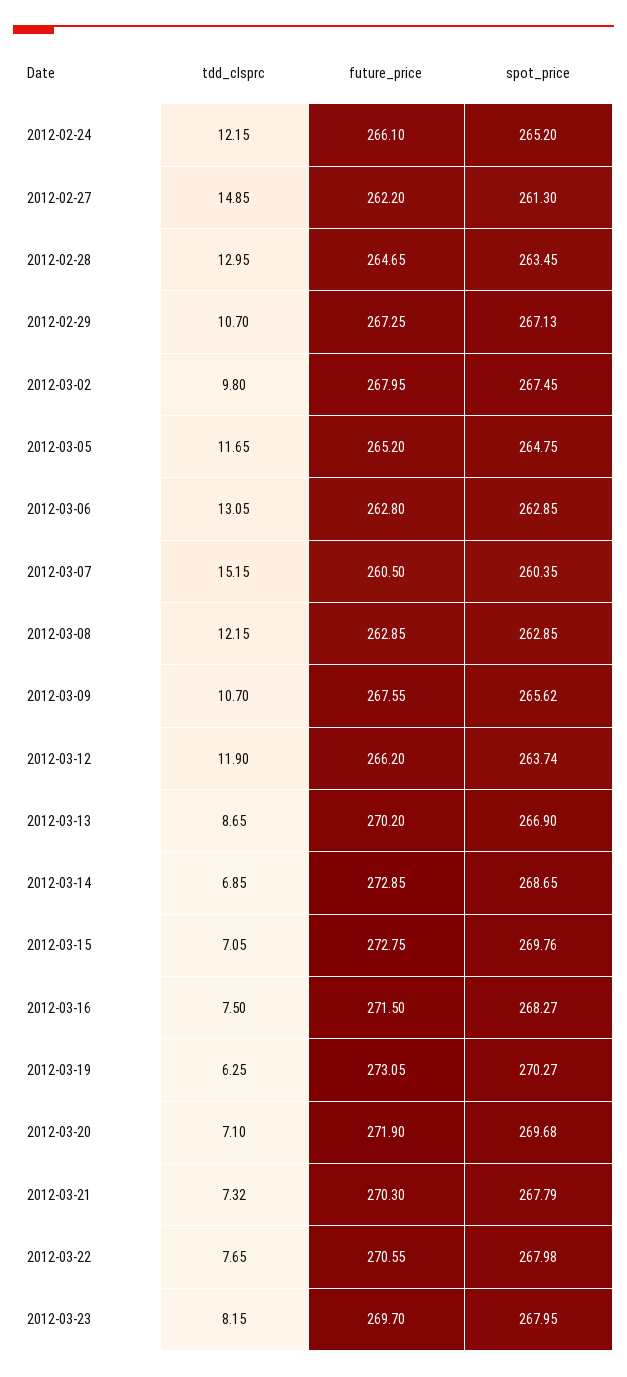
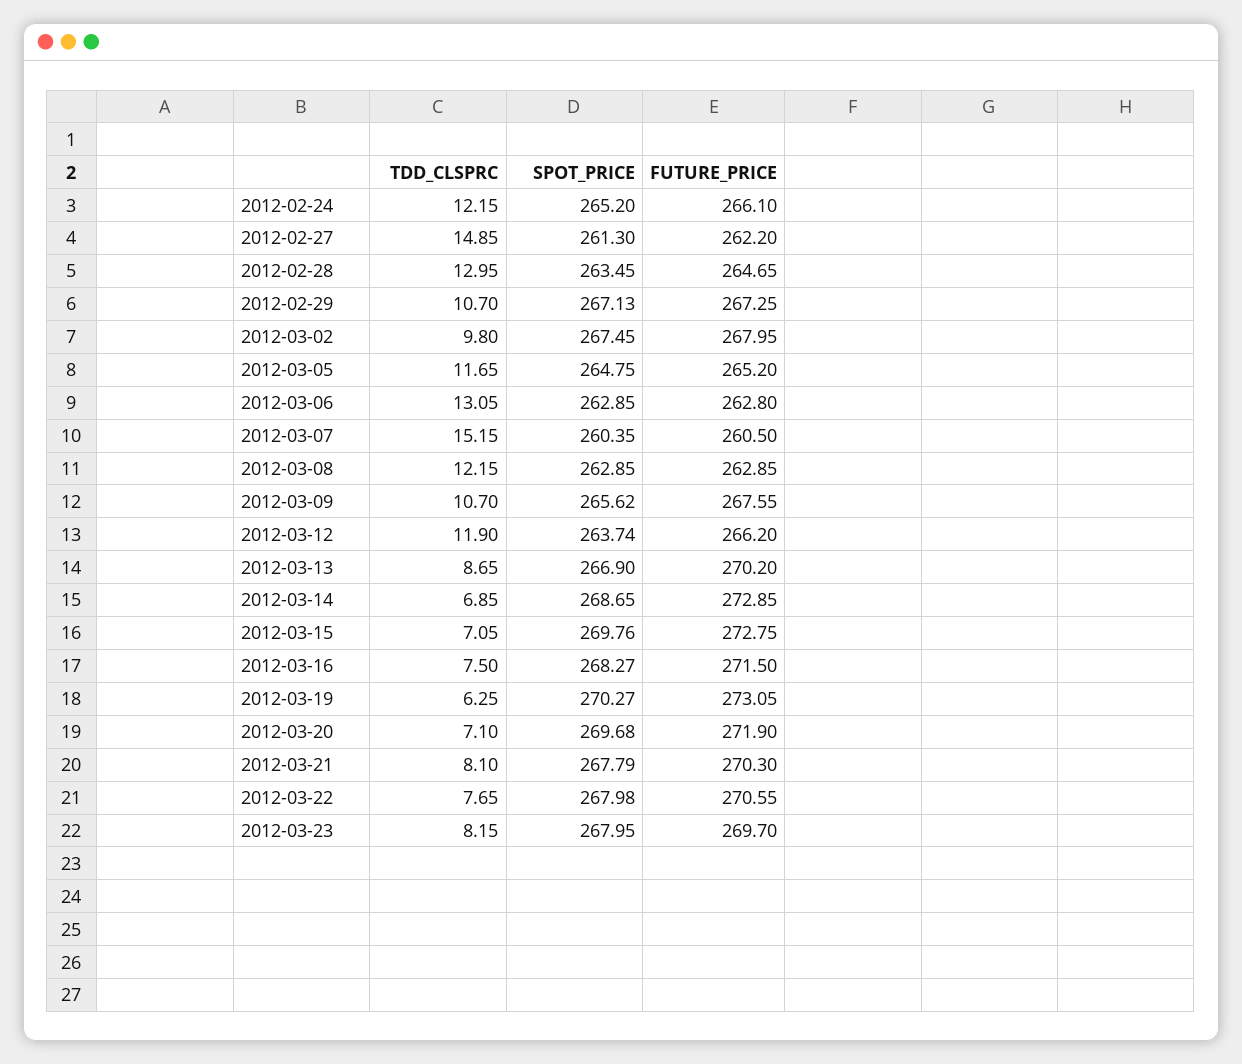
  {
    "tdd_clsprc": {
      "2012-02-24": 12.15,
      "2012-02-27": 14.85,
      "2012-02-28": 12.95,
      "2012-02-29": 10.7,
      "2012-03-02": 9.8,
      "2012-03-05": 11.65,
      "2012-03-06": 13.05,
      "2012-03-07": 15.15,
      "2012-03-08": 12.15,
      "2012-03-09": 10.7,
      "2012-03-12": 11.9,
      "2012-03-13": 8.65,
      "2012-03-14": 6.85,
      "2012-03-15": 7.05,
      "2012-03-16": 7.5,
      "2012-03-19": 6.25,
      "2012-03-20": 7.1,
-     "2012-03-21": 7.32,
+     "2012-03-21": 8.1,
      "2012-03-22": 7.65,
      "2012-03-23": 8.15
    },
    "future_price": {
      "2012-02-24": 266.1,
      "2012-02-27": 262.2,
      "2012-02-28": 264.65,
      "2012-02-29": 267.25,
      "2012-03-02": 267.95,
      "2012-03-05": 265.2,
      "2012-03-06": 262.8,
      "2012-03-07": 260.5,
      "2012-03-08": 262.85,
      "2012-03-09": 267.55,
      "2012-03-12": 266.2,
      "2012-03-13": 270.2,
      "2012-03-14": 272.85,
      "2012-03-15": 272.75,
      "2012-03-16": 271.5,
      "2012-03-19": 273.05,
      "2012-03-20": 271.9,
      "2012-03-21": 270.3,
      "2012-03-22": 270.55,
      "2012-03-23": 269.7
    },
    "spot_price": {
      "2012-02-24": 265.2,
      "2012-02-27": 261.3,
      "2012-02-28": 263.45,
      "2012-02-29": 267.13,
      "2012-03-02": 267.45,
      "2012-03-05": 264.75,
      "2012-03-06": 262.85,
      "2012-03-07": 260.35,
      "2012-03-08": 262.85,
      "2012-03-09": 265.62,
      "2012-03-12": 263.74,
      "2012-03-13": 266.9,
      "2012-03-14": 268.65,
      "2012-03-15": 269.76,
      "2012-03-16": 268.27,
      "2012-03-19": 270.27,
      "2012-03-20": 269.68,
      "2012-03-21": 267.79,
      "2012-03-22": 267.98,
      "2012-03-23": 267.95
    }
  }

